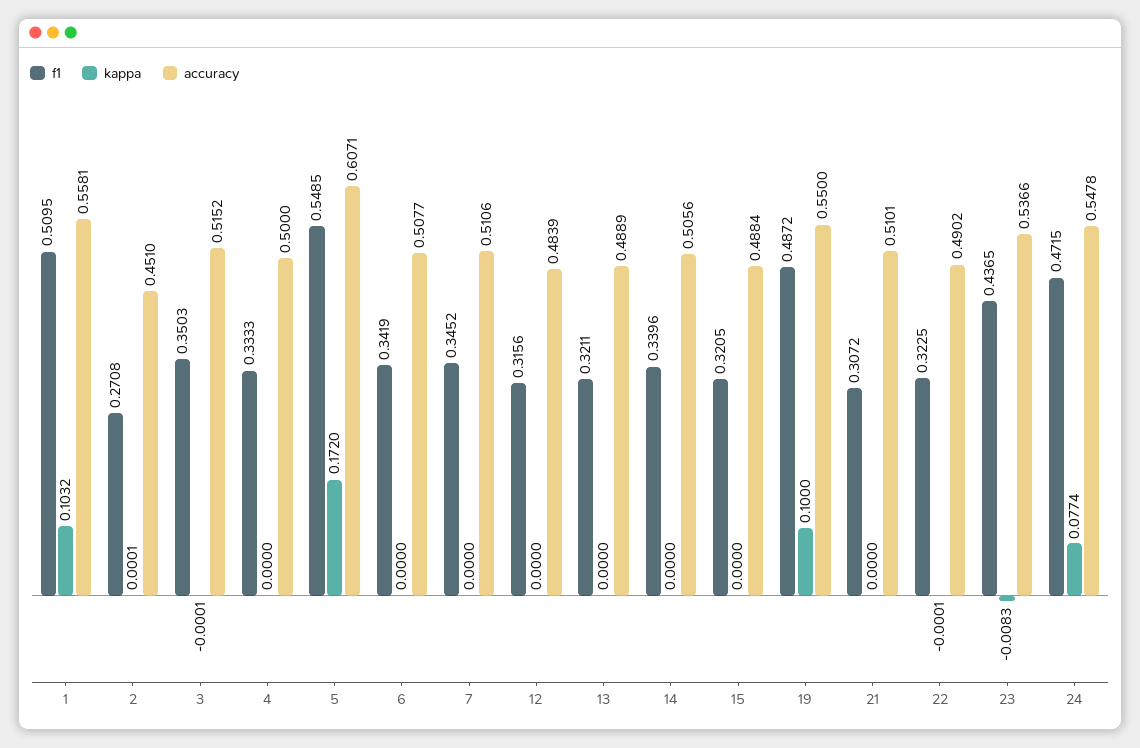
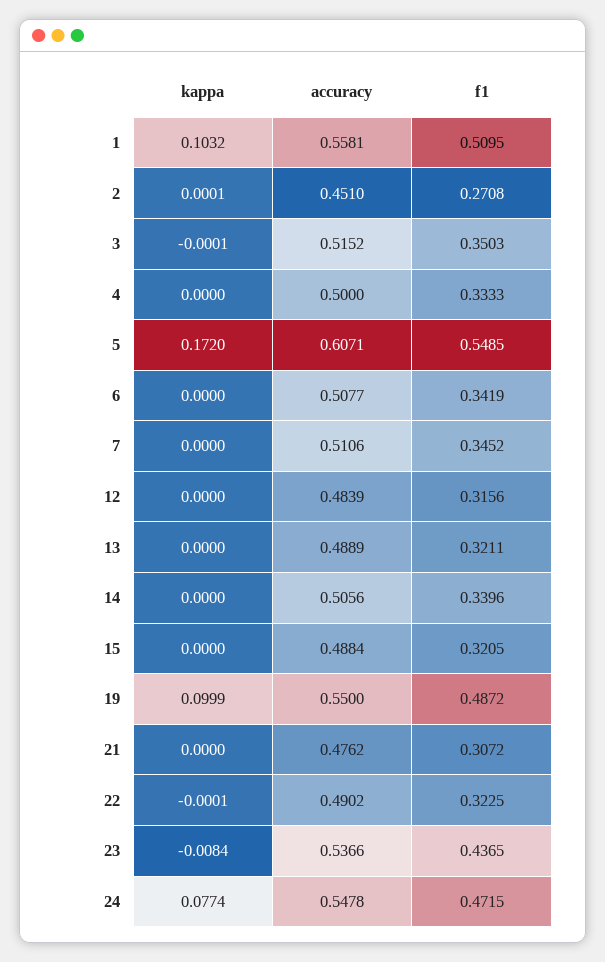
  {
    "f1": {
      "1": 0.5095,
      "2": 0.2708,
      "3": 0.3503,
      "4": 0.3333,
      "5": 0.5485,
      "6": 0.3419,
      "7": 0.3452,
      "12": 0.3156,
      "13": 0.3211,
      "14": 0.3396,
      "15": 0.3205,
      "19": 0.4872,
      "21": 0.3072,
      "22": 0.3225,
      "23": 0.4365,
      "24": 0.4715
    },
    "kappa": {
      "1": 0.1032,
      "2": 0.0001,
      "3": -0.0001,
      "4": 0,
      "5": 0.172,
      "6": 0,
      "7": 0,
      "12": 0,
      "13": 0,
      "14": 0,
      "15": 0,
-     "19": 0.1,
+     "19": 0.0999,
      "21": 0,
      "22": -0.0001,
-     "23": -0.0083,
+     "23": -0.0084,
      "24": 0.0774
    },
    "accuracy": {
      "1": 0.5581,
      "2": 0.451,
      "3": 0.5152,
      "4": 0.5,
      "5": 0.6071,
      "6": 0.5077,
      "7": 0.5106,
      "12": 0.4839,
      "13": 0.4889,
      "14": 0.5056,
      "15": 0.4884,
      "19": 0.55,
-     "21": 0.5101,
+     "21": 0.4762,
      "22": 0.4902,
      "23": 0.5366,
      "24": 0.5478
    }
  }

